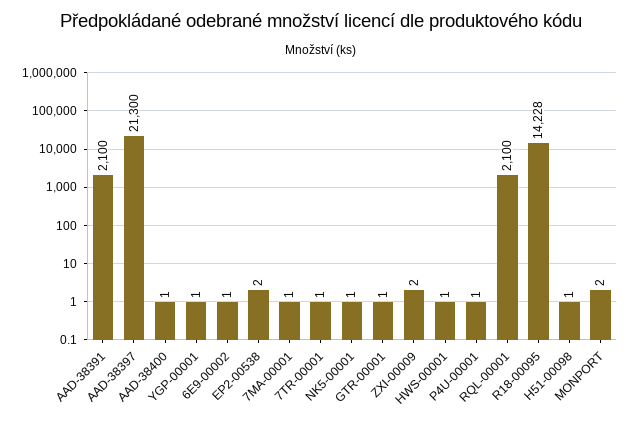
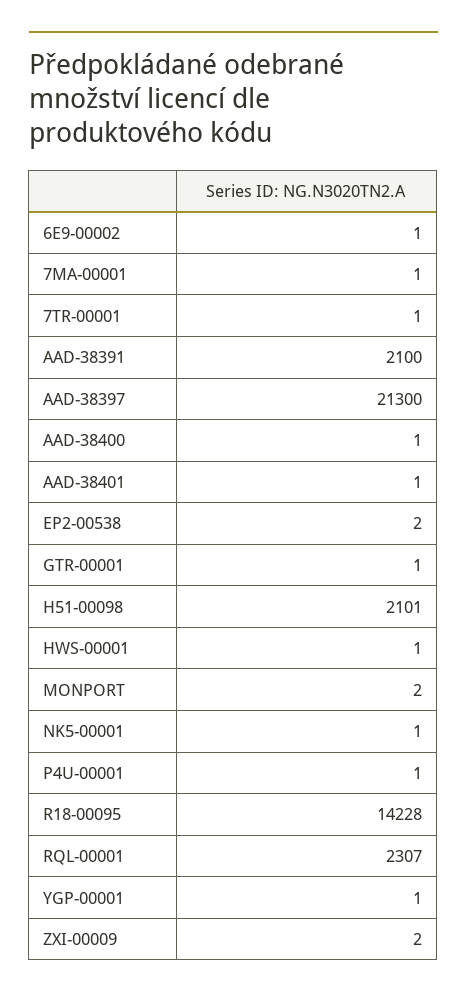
  {
    "AAD-38391": 2100,
    "AAD-38397": 21300,
    "AAD-38400": 1,
    "YGP-00001": 1,
    "6E9-00002": 1,
    "EP2-00538": 2,
    "7MA-00001": 1,
    "7TR-00001": 1,
    "NK5-00001": 1,
    "GTR-00001": 1,
    "ZXI-00009": 2,
    "HWS-00001": 1,
    "P4U-00001": 1,
-   "RQL-00001": 2100,
+   "RQL-00001": 2307,
    "R18-00095": 14228,
-   "H51-00098": 1,
+   "H51-00098": 2101,
-   "MONPORT": 2
+   "MONPORT": 2,
+   "AAD-38401": 1
  }

